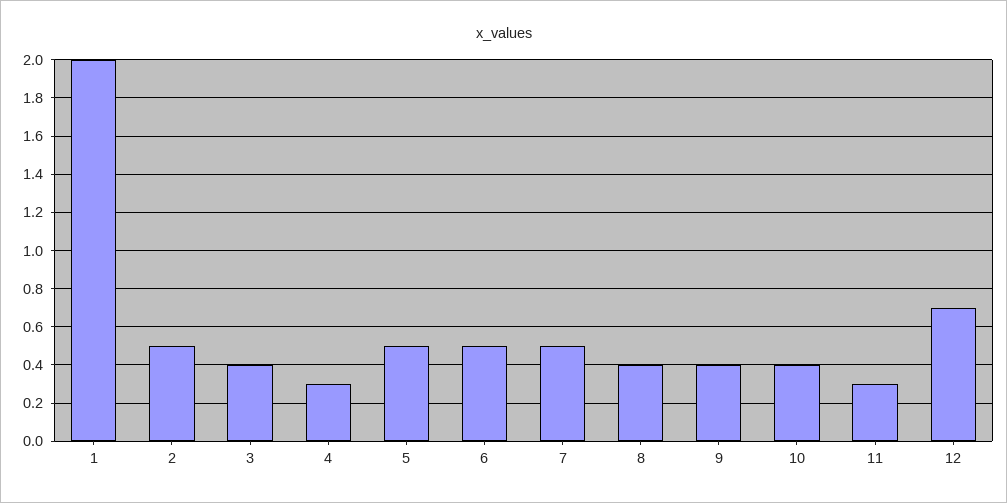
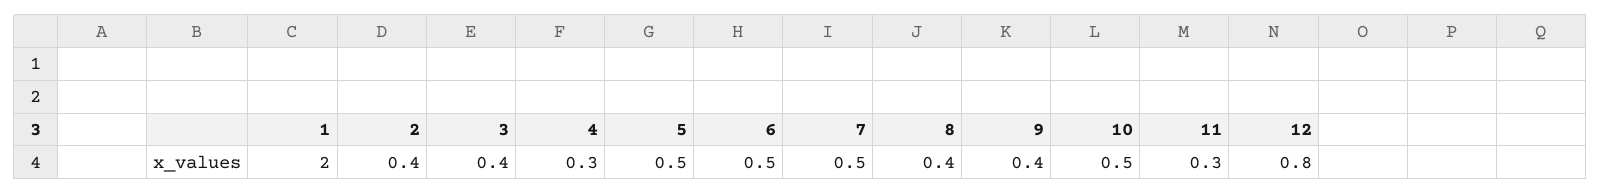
  {
    "1": 2,
-   "2": 0.5,
+   "2": 0.4,
    "3": 0.4,
    "4": 0.3,
    "5": 0.5,
    "6": 0.5,
    "7": 0.5,
    "8": 0.4,
    "9": 0.4,
-   "10": 0.4,
+   "10": 0.5,
    "11": 0.3,
-   "12": 0.7
+   "12": 0.8
  }

